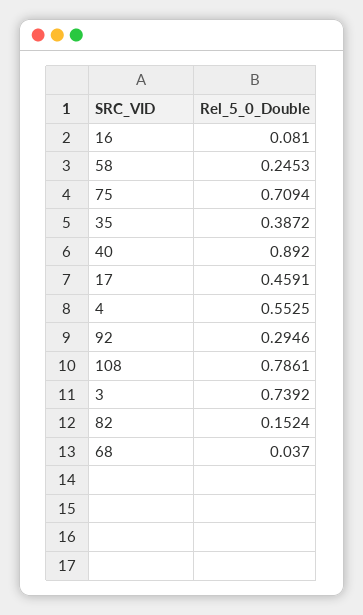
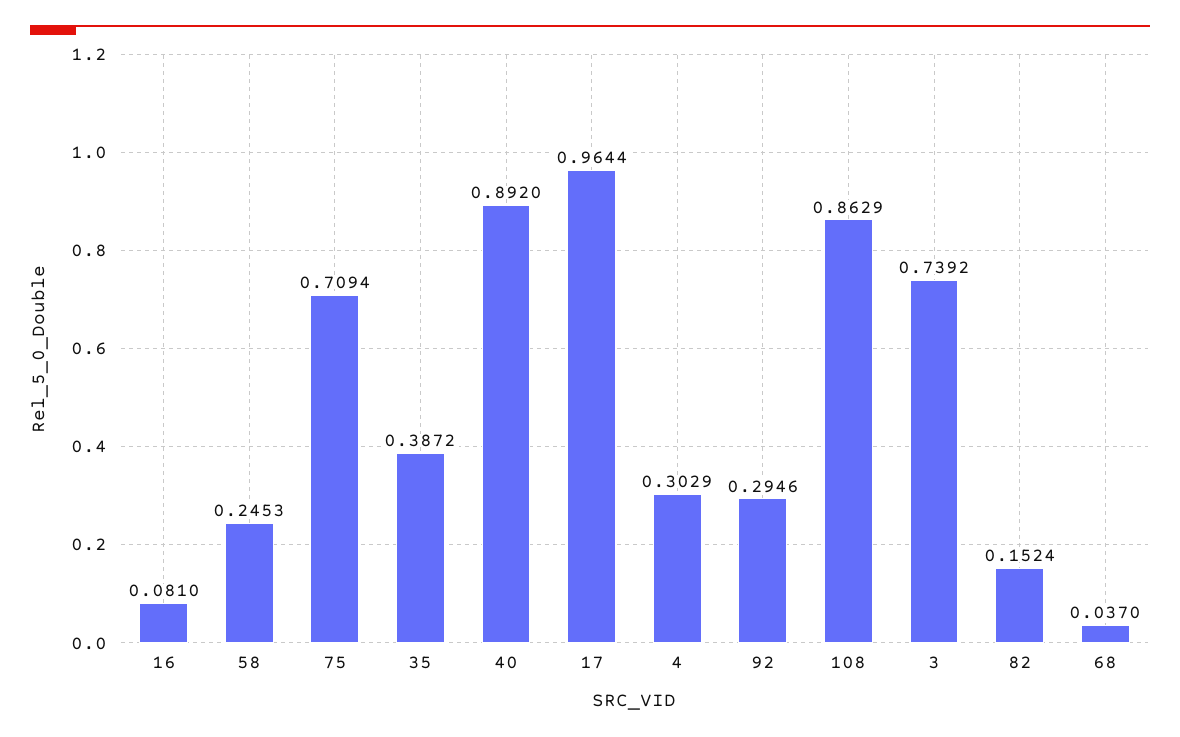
  {
    "16": 0.081,
    "58": 0.2453,
    "75": 0.7094,
    "35": 0.3872,
    "40": 0.892,
-   "17": 0.4591,
+   "17": 0.9644,
-   "4": 0.5525,
+   "4": 0.3029,
    "92": 0.2946,
-   "108": 0.7861,
+   "108": 0.8629,
    "3": 0.7392,
    "82": 0.1524,
    "68": 0.037
  }

